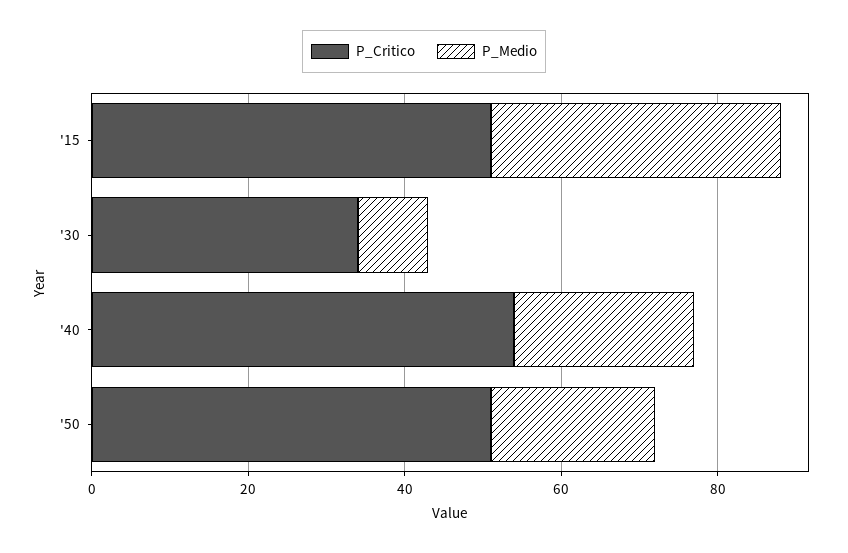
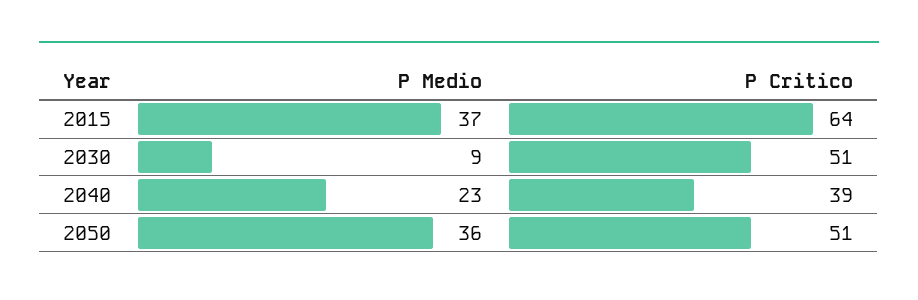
  {
    "P_Critico": {
-     "'15": 50,
+     "'15": 64,
-     "'30": 35,
+     "'30": 51,
-     "'40": 55,
+     "'40": 39,
      "'50": 51
    },
    "P_Medio": {
      "'15": 37,
      "'30": 9,
      "'40": 23,
-     "'50": 20
+     "'50": 36
    }
  }

